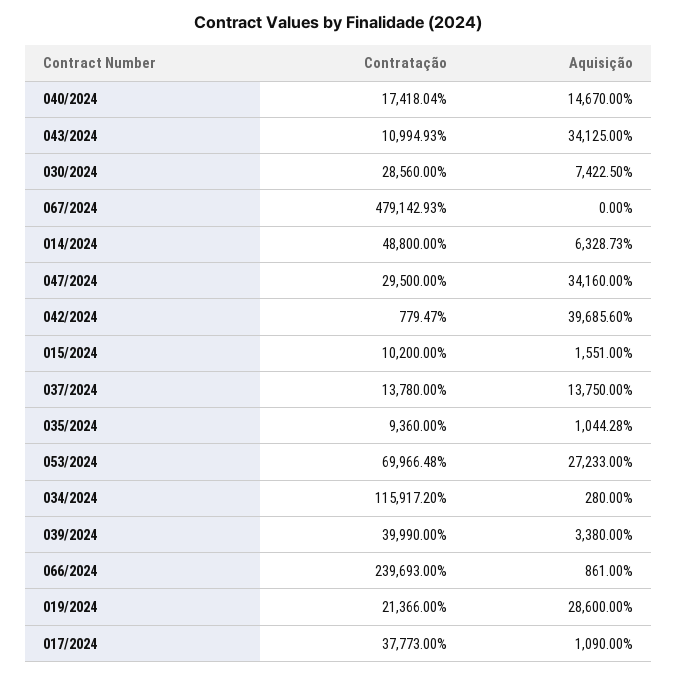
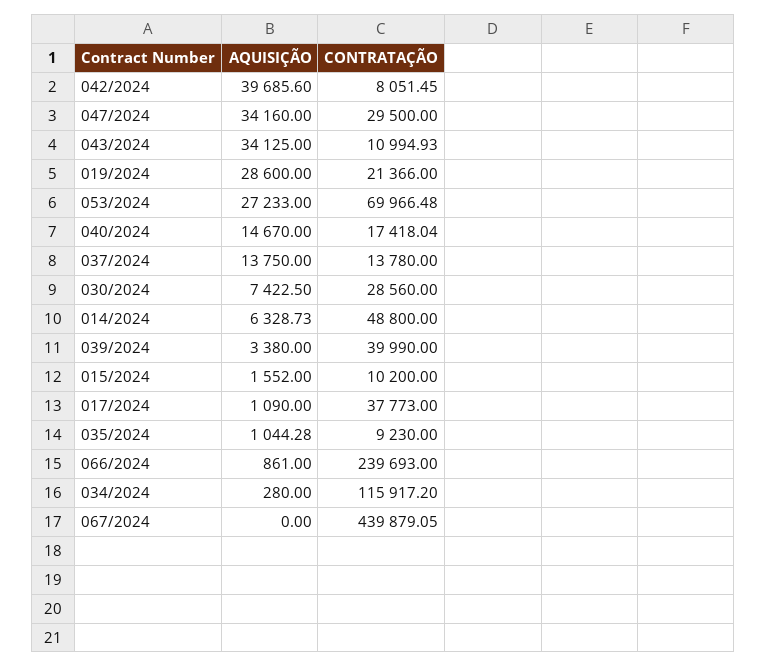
  {
    "Contratação": {
      "040/2024": 17418.04,
      "043/2024": 10994.93,
      "030/2024": 28560,
-     "067/2024": 479142.93,
+     "067/2024": 439879.05,
      "014/2024": 48800,
      "047/2024": 29500,
-     "042/2024": 779.47,
+     "042/2024": 8051.45,
      "015/2024": 10200,
      "037/2024": 13780,
-     "035/2024": 9360,
+     "035/2024": 9230,
      "053/2024": 69966.48,
      "034/2024": 115917.2,
      "039/2024": 39990,
      "066/2024": 239693,
      "019/2024": 21366,
      "017/2024": 37773
    },
    "Aquisição": {
      "040/2024": 14670,
      "043/2024": 34125,
      "030/2024": 7422.5,
      "067/2024": 0,
      "014/2024": 6328.73,
      "047/2024": 34160,
      "042/2024": 39685.6,
-     "015/2024": 1551,
+     "015/2024": 1552,
      "037/2024": 13750,
      "035/2024": 1044.28,
      "053/2024": 27233,
      "034/2024": 280,
      "039/2024": 3380,
      "066/2024": 861,
      "019/2024": 28600,
      "017/2024": 1090
    }
  }

